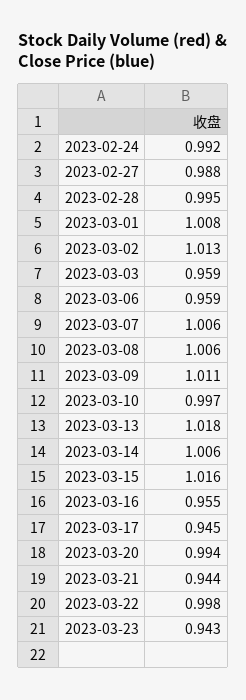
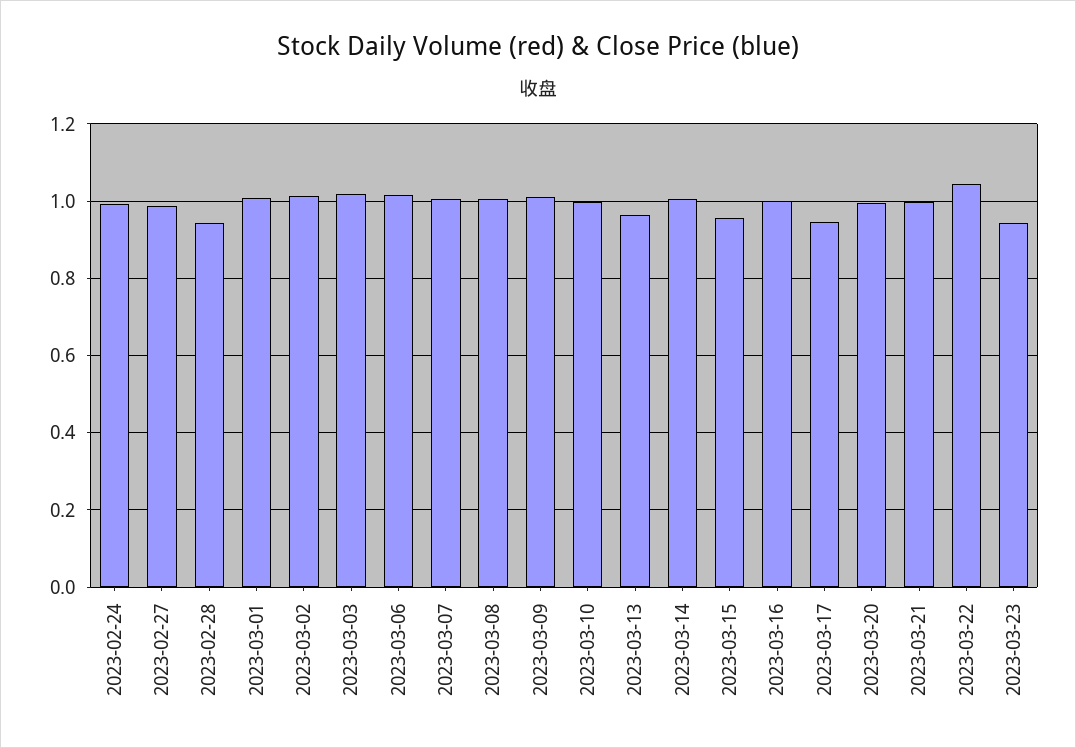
  {
    "2023-02-24": 0.992,
    "2023-02-27": 0.988,
-   "2023-02-28": 0.995,
+   "2023-02-28": 0.94,
    "2023-03-01": 1.008,
    "2023-03-02": 1.013,
-   "2023-03-03": 0.959,
+   "2023-03-03": 1.02,
-   "2023-03-06": 0.959,
+   "2023-03-06": 1.02,
    "2023-03-07": 1.006,
    "2023-03-08": 1.006,
    "2023-03-09": 1.011,
    "2023-03-10": 0.997,
-   "2023-03-13": 1.018,
+   "2023-03-13": 0.96,
    "2023-03-14": 1.006,
-   "2023-03-15": 1.016,
+   "2023-03-15": 0.96,
-   "2023-03-16": 0.955,
+   "2023-03-16": 1,
    "2023-03-17": 0.945,
    "2023-03-20": 0.994,
-   "2023-03-21": 0.944,
+   "2023-03-21": 1,
-   "2023-03-22": 0.998,
+   "2023-03-22": 1.04,
    "2023-03-23": 0.943
  }

